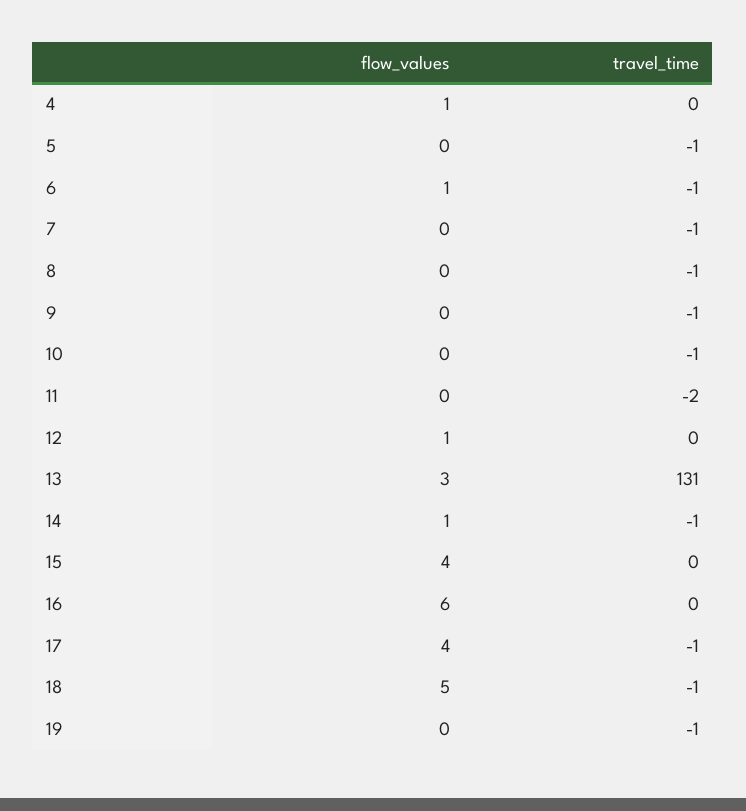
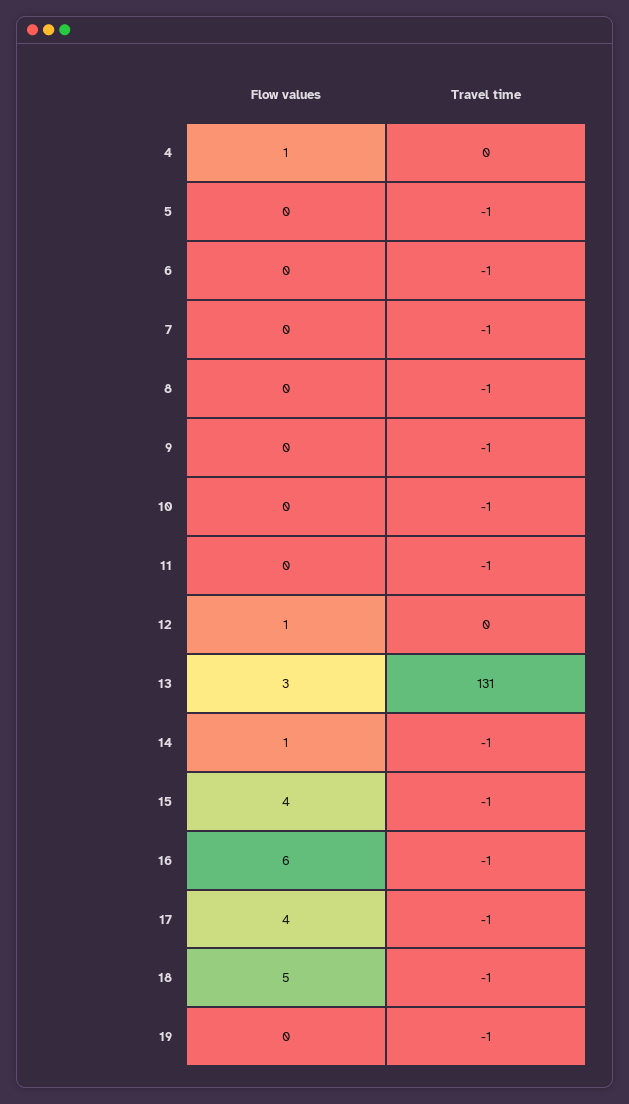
  {
    "flow_values": {
      "4": 1,
      "5": 0,
-     "6": 1,
+     "6": 0,
      "7": 0,
      "8": 0,
      "9": 0,
      "10": 0,
      "11": 0,
      "12": 1,
      "13": 3,
      "14": 1,
      "15": 4,
      "16": 6,
      "17": 4,
      "18": 5,
      "19": 0
    },
    "travel_time": {
      "4": 0,
      "5": -1,
      "6": -1,
      "7": -1,
      "8": -1,
      "9": -1,
      "10": -1,
-     "11": -2,
+     "11": -1,
      "12": 0,
      "13": 131,
      "14": -1,
-     "15": 0,
+     "15": -1,
-     "16": 0,
+     "16": -1,
      "17": -1,
      "18": -1,
      "19": -1
    }
  }

